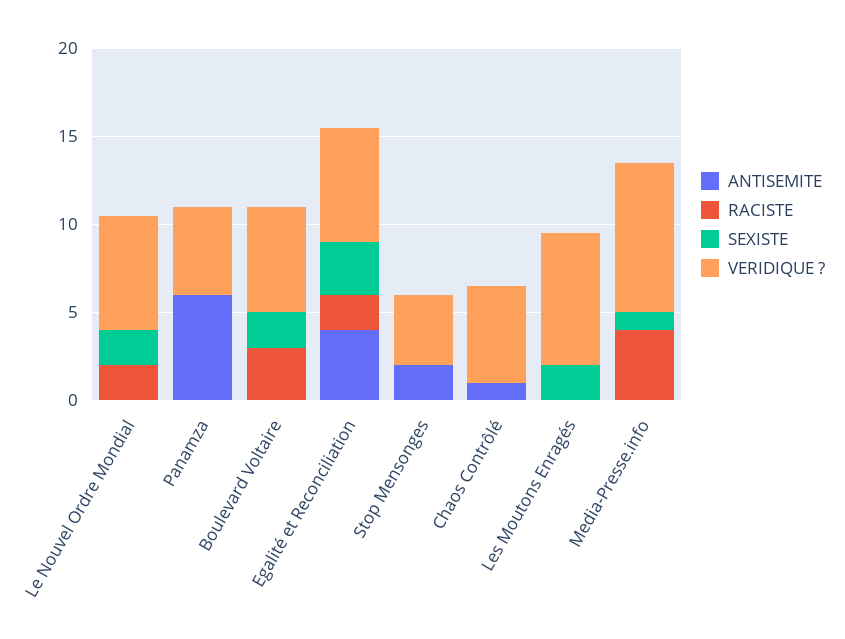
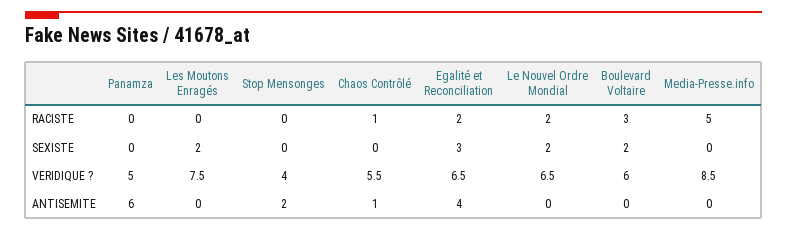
  {
    "ANTISEMITE": {
      "Le Nouvel Ordre Mondial": 0,
      "Panamza": 6,
      "Boulevard Voltaire": 0,
      "Egalité et Reconciliation": 4,
      "Stop Mensonges": 2,
      "Chaos Contrôlé": 1,
      "Les Moutons Enragés": 0,
      "Media-Presse.info": 0
    },
    "RACISTE": {
      "Le Nouvel Ordre Mondial": 2,
      "Panamza": 0,
      "Boulevard Voltaire": 3,
      "Egalité et Reconciliation": 2,
      "Stop Mensonges": 0,
-     "Chaos Contrôlé": 0,
+     "Chaos Contrôlé": 1,
      "Les Moutons Enragés": 0,
-     "Media-Presse.info": 4
+     "Media-Presse.info": 5
    },
    "SEXISTE": {
      "Le Nouvel Ordre Mondial": 2,
      "Panamza": 0,
      "Boulevard Voltaire": 2,
      "Egalité et Reconciliation": 3,
      "Stop Mensonges": 0,
      "Chaos Contrôlé": 0,
      "Les Moutons Enragés": 2,
-     "Media-Presse.info": 1
+     "Media-Presse.info": 0
    },
    "VERIDIQUE ?": {
      "Le Nouvel Ordre Mondial": 6.5,
      "Panamza": 5,
      "Boulevard Voltaire": 6,
      "Egalité et Reconciliation": 6.5,
      "Stop Mensonges": 4,
      "Chaos Contrôlé": 5.5,
      "Les Moutons Enragés": 7.5,
      "Media-Presse.info": 8.5
    }
  }

